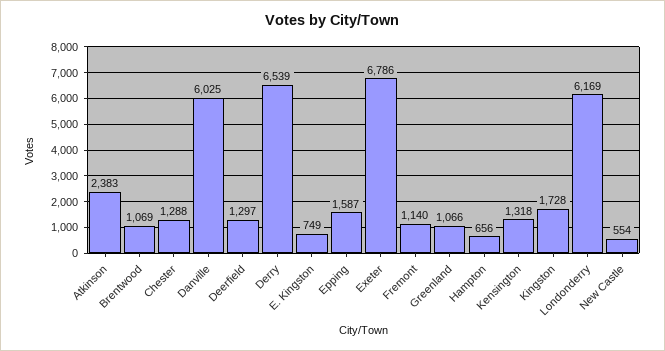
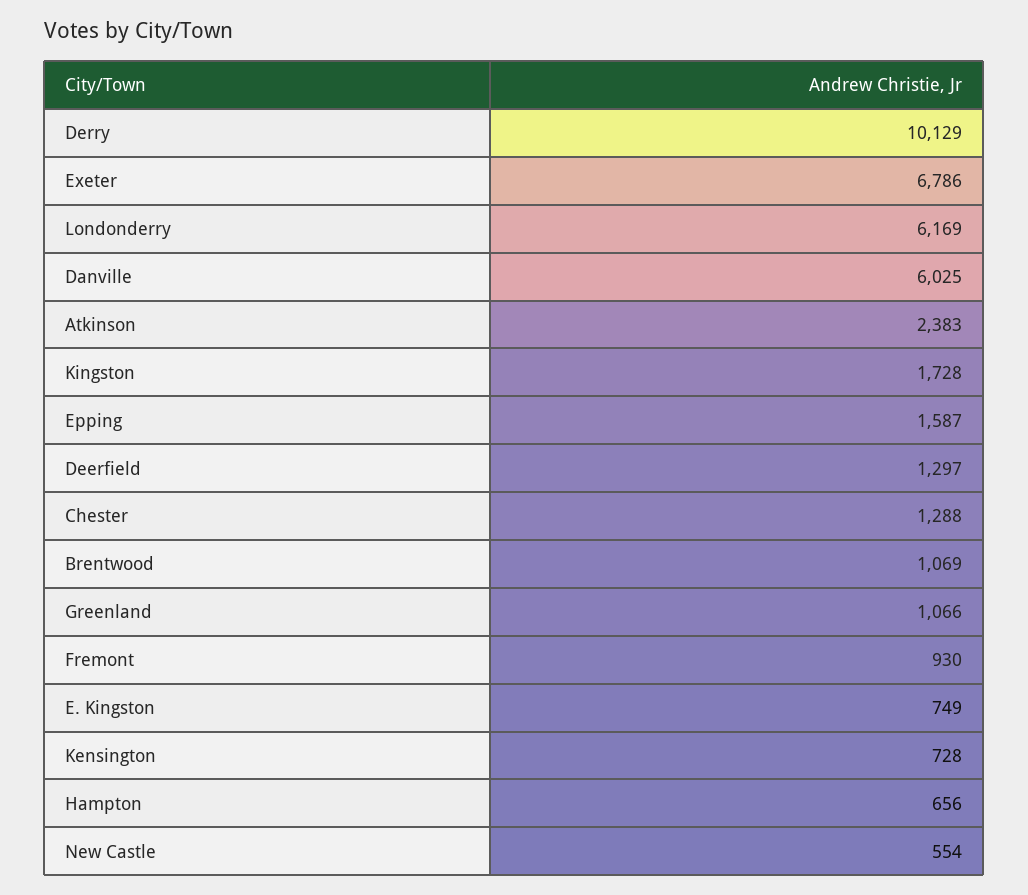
  {
    "Atkinson": 2383,
    "Brentwood": 1069,
    "Chester": 1288,
    "Danville": 6025,
    "Deerfield": 1297,
-   "Derry": 6539,
+   "Derry": 10129,
    "E. Kingston": 749,
    "Epping": 1587,
    "Exeter": 6786,
-   "Fremont": 1140,
+   "Fremont": 930,
    "Greenland": 1066,
    "Hampton": 656,
-   "Kensington": 1318,
+   "Kensington": 728,
    "Kingston": 1728,
    "Londonderry": 6169,
    "New Castle": 554
  }

